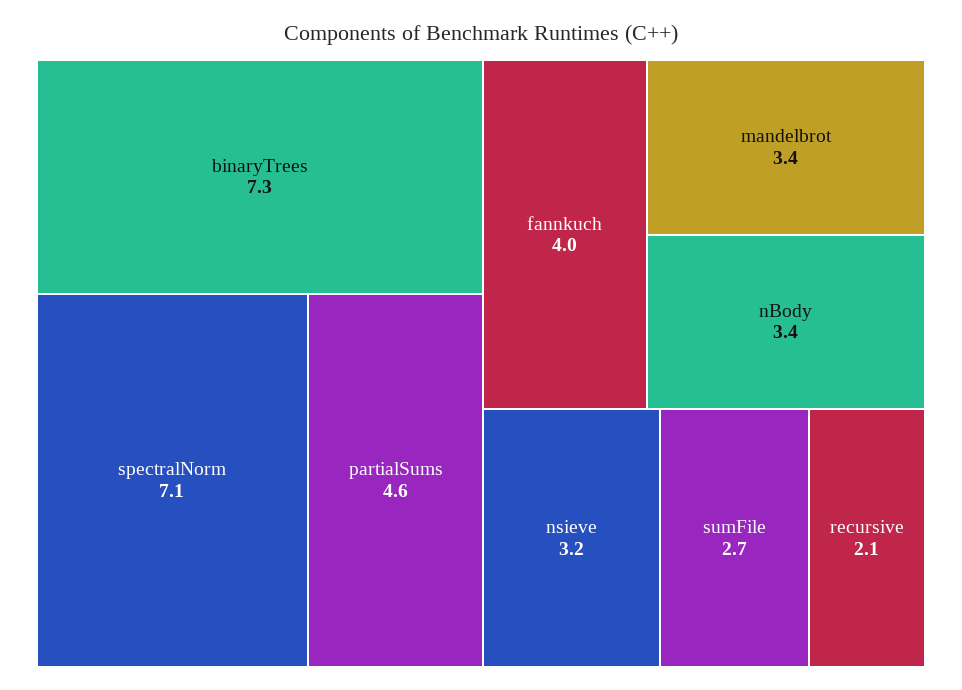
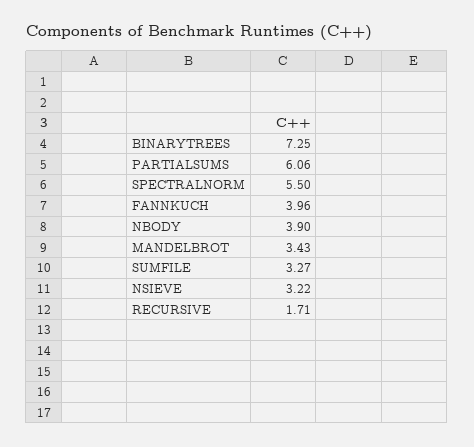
  {
    "binaryTrees": 7.25,
-   "spectralNorm": 7.1,
+   "spectralNorm": 5.5,
-   "partialSums": 4.6,
+   "partialSums": 6.06,
    "fannkuch": 3.96,
    "mandelbrot": 3.43,
-   "nBody": 3.4,
+   "nBody": 3.9,
    "nsieve": 3.22,
-   "sumFile": 2.7,
+   "sumFile": 3.27,
-   "recursive": 2.1
+   "recursive": 1.71
  }

